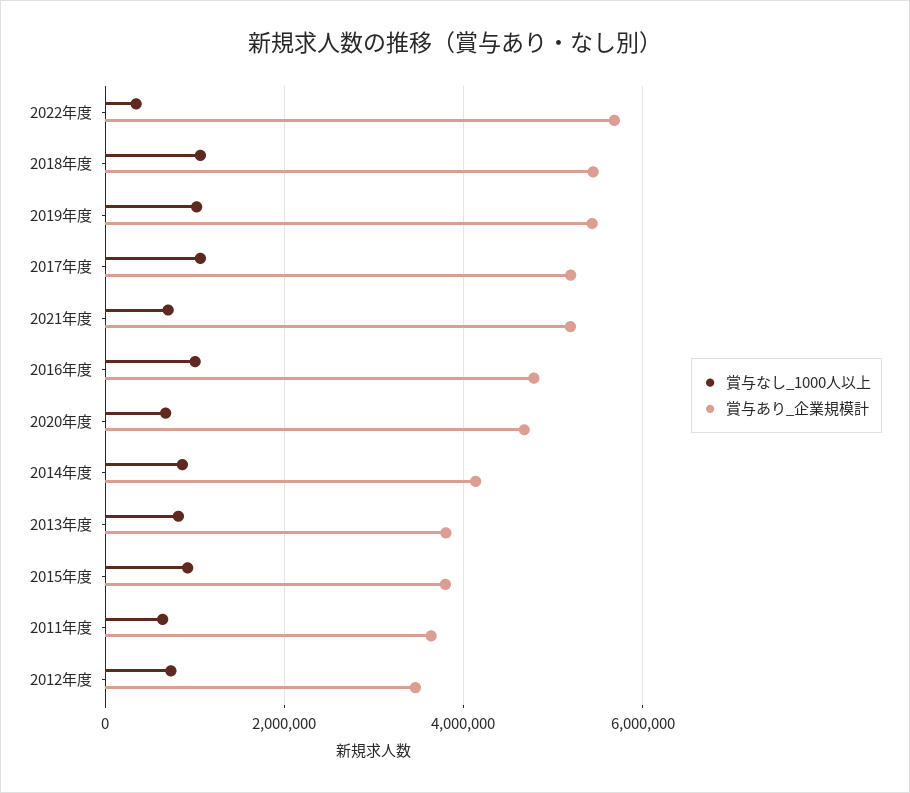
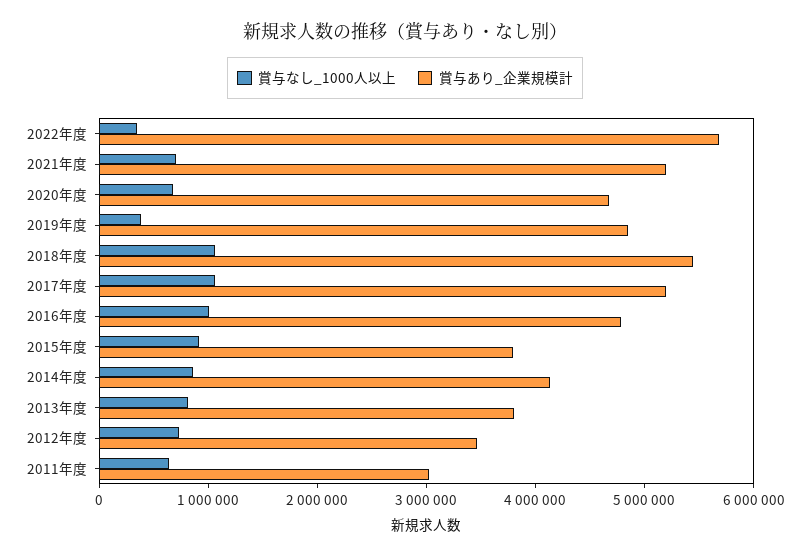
  {
    "賞与なし_1000人以上": {
      "2022年度": 400000,
      "2018年度": 1000000,
-     "2019年度": 1000000,
+     "2019年度": 400000,
      "2017年度": 1000000,
      "2021年度": 800000,
      "2016年度": 1000000,
      "2020年度": 600000,
      "2014年度": 800000,
      "2013年度": 800000,
      "2015年度": 1000000,
      "2011年度": 600000,
      "2012年度": 800000
    },
    "賞与あり_企業規模計": {
      "2022年度": 5600000,
      "2018年度": 5400000,
-     "2019年度": 5400000,
+     "2019年度": 4800000,
      "2017年度": 5200000,
      "2021年度": 5200000,
      "2016年度": 4800000,
      "2020年度": 4600000,
      "2014年度": 4200000,
      "2013年度": 3800000,
      "2015年度": 3800000,
-     "2011年度": 3600000,
+     "2011年度": 3000000,
      "2012年度": 3400000
    }
  }

